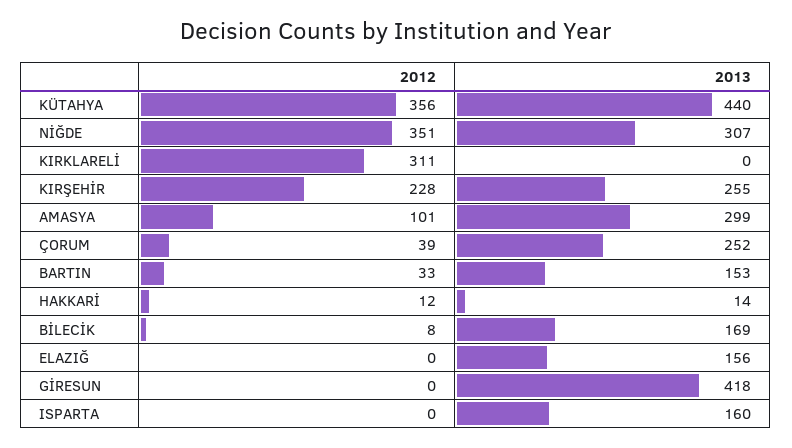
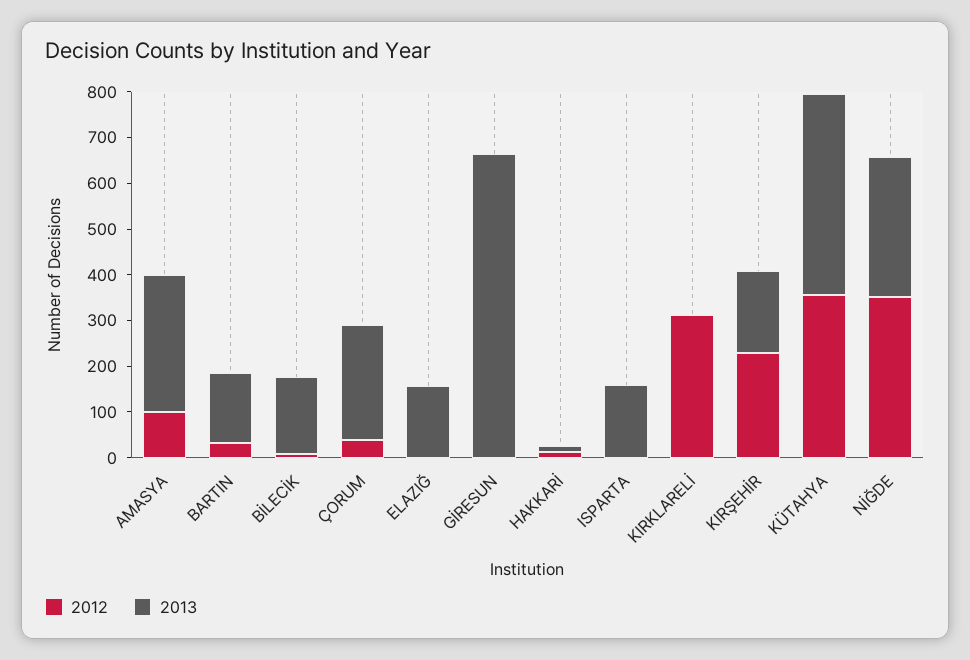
  {
    "2012": {
      "KÜTAHYA": 356,
      "NİĞDE": 351,
      "KIRKLARELİ": 311,
      "KIRŞEHİR": 228,
      "AMASYA": 101,
      "ÇORUM": 39,
      "BARTIN": 33,
      "HAKKARİ": 12,
      "BİLECİK": 8,
      "ELAZIĞ": 0,
      "GİRESUN": 0,
      "ISPARTA": 0
    },
    "2013": {
      "KÜTAHYA": 440,
      "NİĞDE": 307,
      "KIRKLARELİ": 0,
-     "KIRŞEHİR": 255,
+     "KIRŞEHİR": 180,
      "AMASYA": 299,
      "ÇORUM": 252,
      "BARTIN": 153,
      "HAKKARİ": 14,
      "BİLECİK": 169,
      "ELAZIĞ": 156,
-     "GİRESUN": 418,
+     "GİRESUN": 660,
      "ISPARTA": 160
    }
  }

